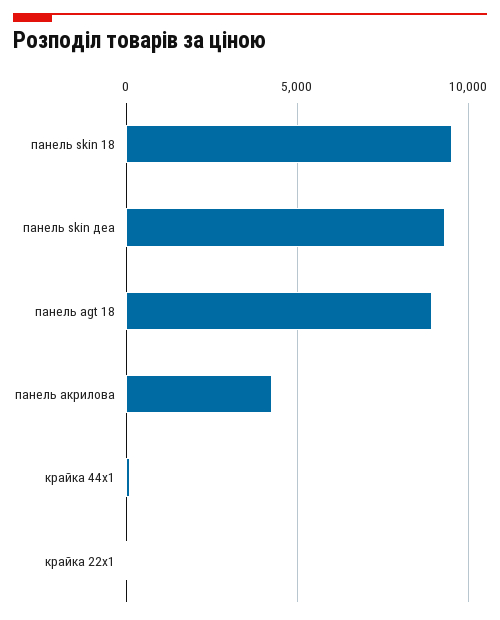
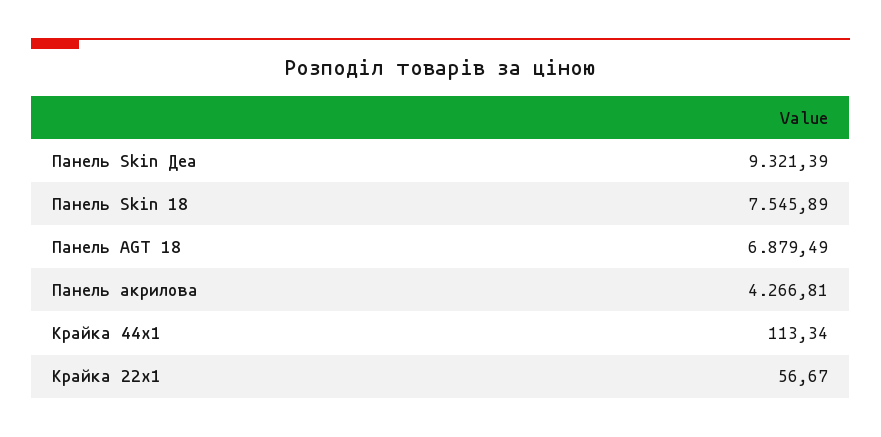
  {
-   "панель skin 18": 9500,
+   "панель skin 18": 7545.89,
    "панель skin деа": 9321.39,
-   "панель agt 18": 9000,
+   "панель agt 18": 6879.49,
    "панель акрилова": 4266.81,
    "крайка 44x1": 113.34,
    "крайка 22x1": 56.67
  }

